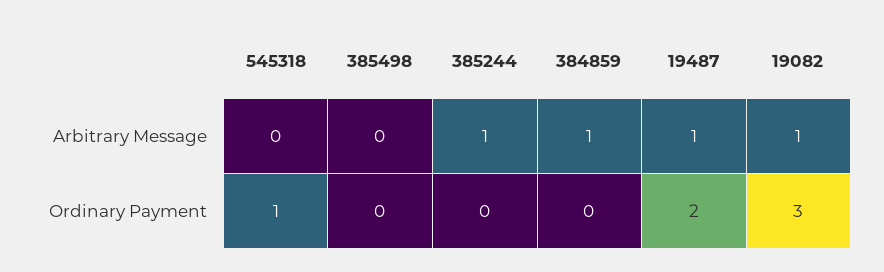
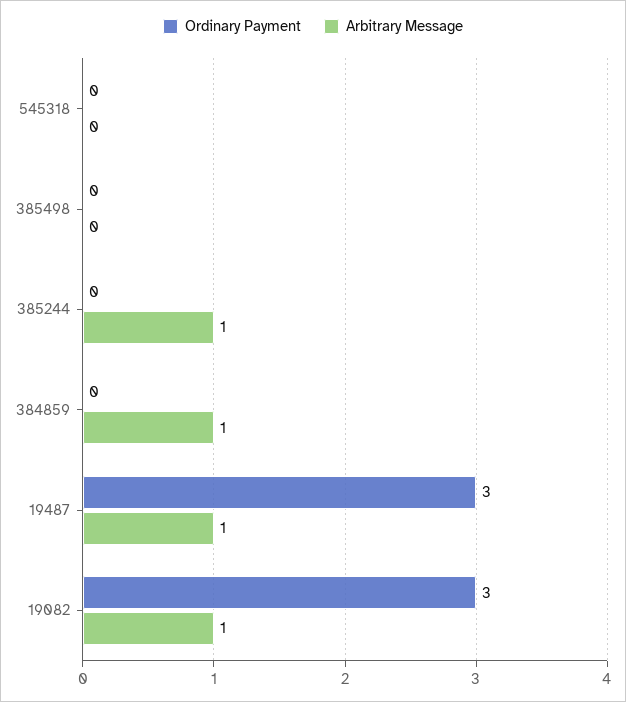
  {
    "Arbitrary Message": {
      "545318": 0,
      "385498": 0,
      "385244": 1,
      "384859": 1,
      "19487": 1,
      "19082": 1
    },
    "Ordinary Payment": {
-     "545318": 1,
+     "545318": 0,
      "385498": 0,
      "385244": 0,
      "384859": 0,
-     "19487": 2,
+     "19487": 3,
      "19082": 3
    }
  }

